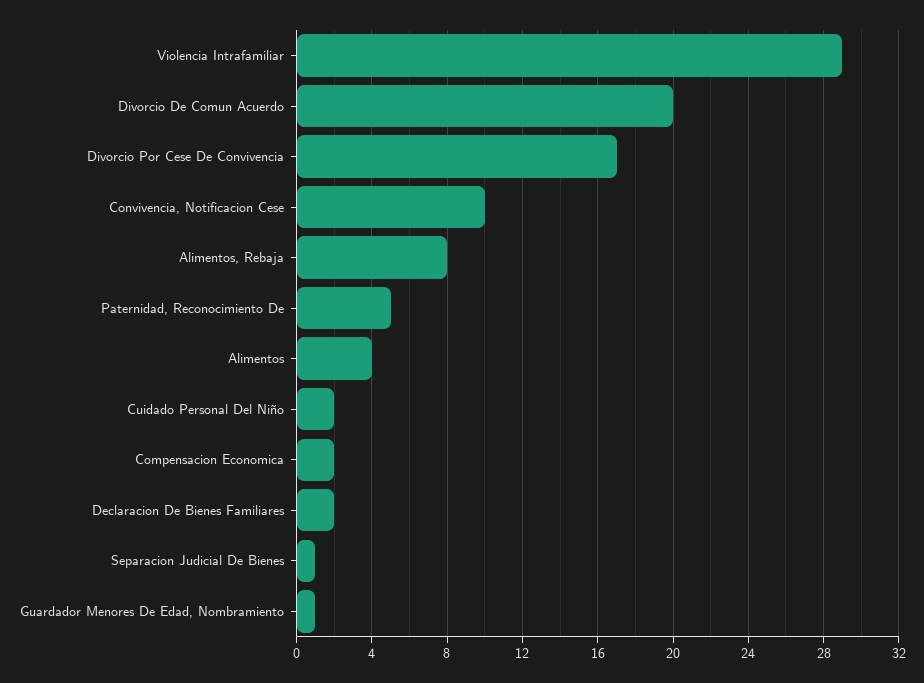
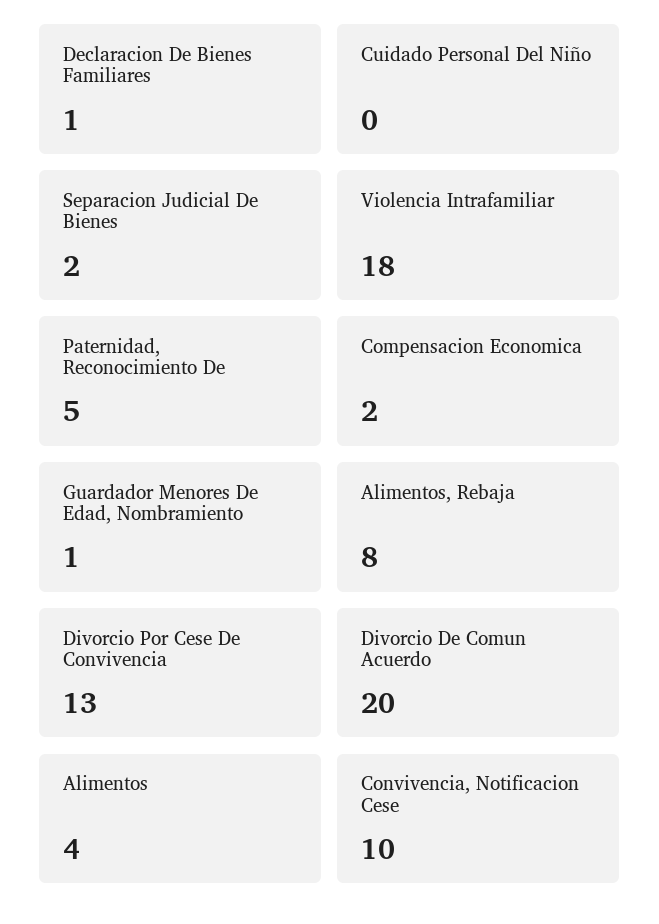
  {
-   "Violencia Intrafamiliar": 29,
+   "Violencia Intrafamiliar": 18,
    "Divorcio De Comun Acuerdo": 20,
-   "Divorcio Por Cese De Convivencia": 17,
+   "Divorcio Por Cese De Convivencia": 13,
    "Convivencia, Notificacion Cese": 10,
    "Alimentos, Rebaja": 8,
    "Paternidad, Reconocimiento De": 5,
    "Alimentos": 4,
-   "Cuidado Personal Del Niño": 2,
+   "Cuidado Personal Del Niño": 0,
    "Compensacion Economica": 2,
-   "Declaracion De Bienes Familiares": 2,
+   "Declaracion De Bienes Familiares": 1,
-   "Separacion Judicial De Bienes": 1,
+   "Separacion Judicial De Bienes": 2,
    "Guardador Menores De Edad, Nombramiento": 1
  }

